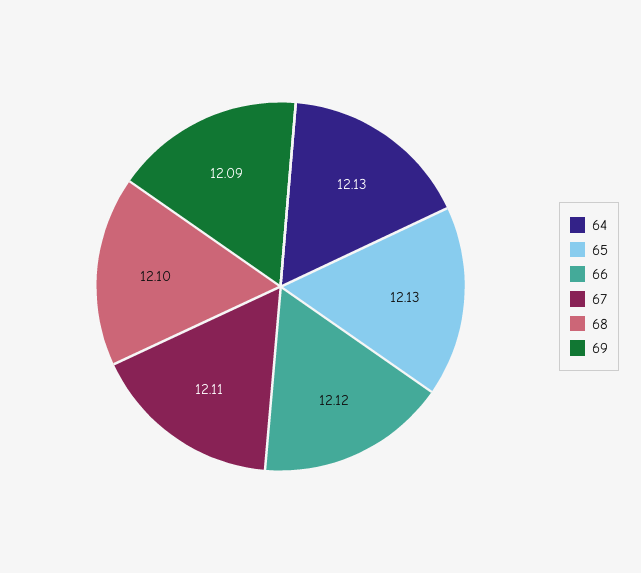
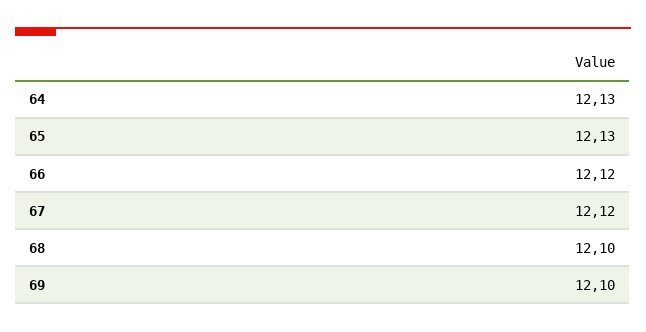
  {
    "64": 12.13,
    "65": 12.13,
    "66": 12.12,
-   "67": 12.11,
+   "67": 12.12,
    "68": 12.1,
-   "69": 12.09
+   "69": 12.1
  }

